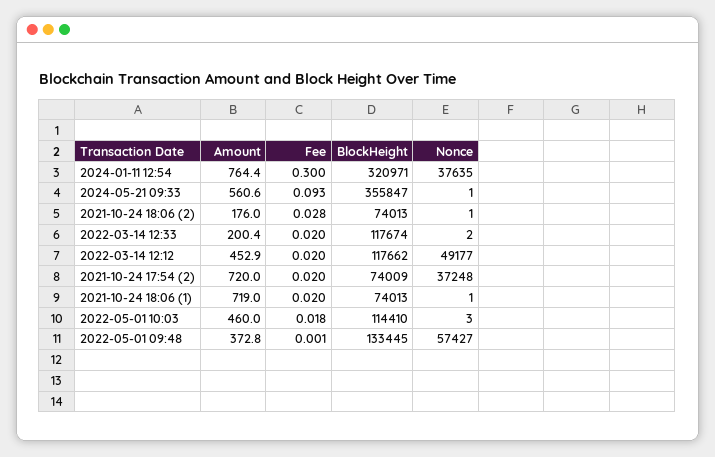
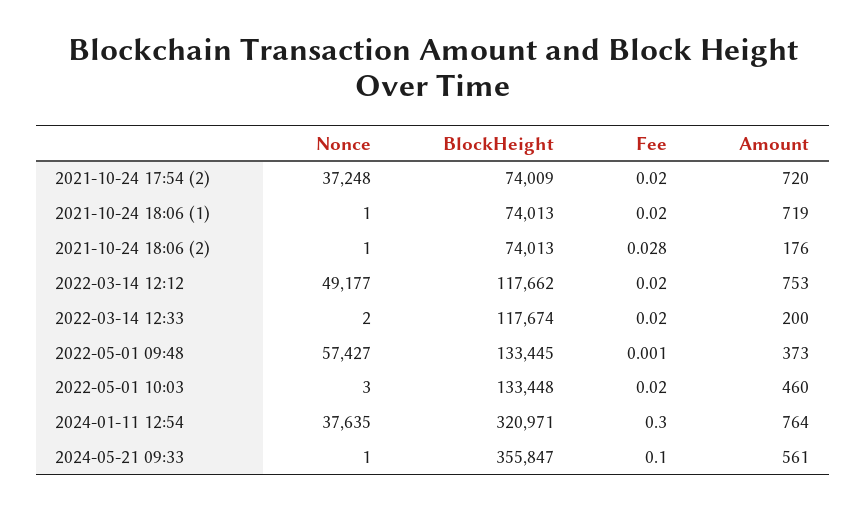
  {
    "Amount": {
      "2024-01-11 12:54": 764.4,
      "2024-05-21 09:33": 560.6,
      "2021-10-24 18:06 (2)": 176,
      "2022-03-14 12:33": 200.4,
-     "2022-03-14 12:12": 452.9,
+     "2022-03-14 12:12": 753,
      "2021-10-24 17:54 (2)": 720,
      "2021-10-24 18:06 (1)": 719,
      "2022-05-01 10:03": 460,
      "2022-05-01 09:48": 372.8
    },
    "Fee": {
      "2024-01-11 12:54": 0.3,
-     "2024-05-21 09:33": 0.093,
+     "2024-05-21 09:33": 0.1,
      "2021-10-24 18:06 (2)": 0.028,
      "2022-03-14 12:33": 0.02,
      "2022-03-14 12:12": 0.02,
      "2021-10-24 17:54 (2)": 0.02,
      "2021-10-24 18:06 (1)": 0.02,
-     "2022-05-01 10:03": 0.018,
+     "2022-05-01 10:03": 0.02,
      "2022-05-01 09:48": 0.001
    },
    "BlockHeight": {
      "2024-01-11 12:54": 320971,
      "2024-05-21 09:33": 355847,
      "2021-10-24 18:06 (2)": 74013,
      "2022-03-14 12:33": 117674,
      "2022-03-14 12:12": 117662,
      "2021-10-24 17:54 (2)": 74009,
      "2021-10-24 18:06 (1)": 74013,
-     "2022-05-01 10:03": 114410,
+     "2022-05-01 10:03": 133448,
      "2022-05-01 09:48": 133445
    },
    "Nonce": {
      "2024-01-11 12:54": 37635,
      "2024-05-21 09:33": 1,
      "2021-10-24 18:06 (2)": 1,
      "2022-03-14 12:33": 2,
      "2022-03-14 12:12": 49177,
      "2021-10-24 17:54 (2)": 37248,
      "2021-10-24 18:06 (1)": 1,
      "2022-05-01 10:03": 3,
      "2022-05-01 09:48": 57427
    }
  }

